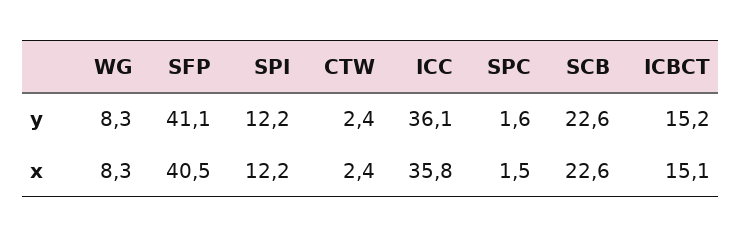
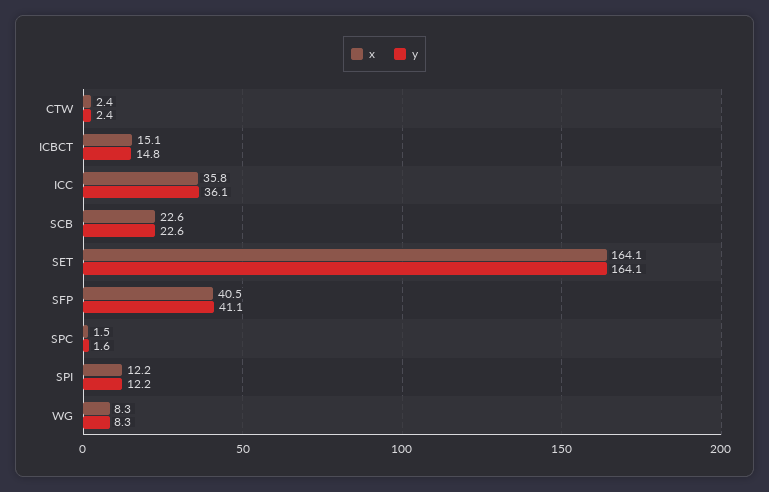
  {
    "y": {
      "WG": 8.3,
      "SFP": 41.1,
      "SPI": 12.2,
      "CTW": 2.4,
      "ICC": 36.1,
      "SPC": 1.6,
      "SCB": 22.6,
-     "ICBCT": 15.2
+     "ICBCT": 14.8,
+     "SET": 164.1
    },
    "x": {
      "WG": 8.3,
      "SFP": 40.5,
      "SPI": 12.2,
      "CTW": 2.4,
      "ICC": 35.8,
      "SPC": 1.5,
      "SCB": 22.6,
-     "ICBCT": 15.1
+     "ICBCT": 15.1,
+     "SET": 164.1
    }
  }

